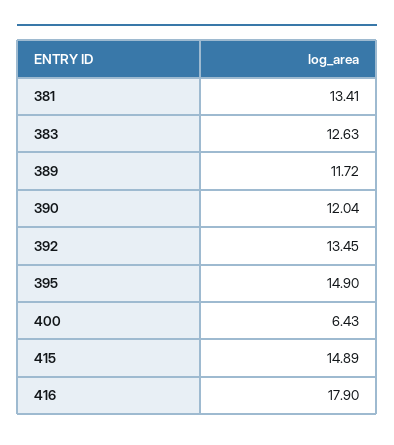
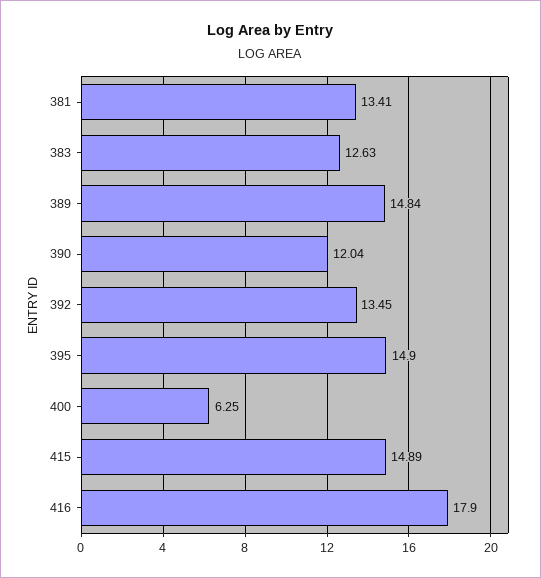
  {
    "381": 13.41,
    "383": 12.63,
-   "389": 11.72,
+   "389": 14.84,
    "390": 12.04,
    "392": 13.45,
    "395": 14.9,
-   "400": 6.43,
+   "400": 6.25,
    "415": 14.89,
    "416": 17.9
  }

